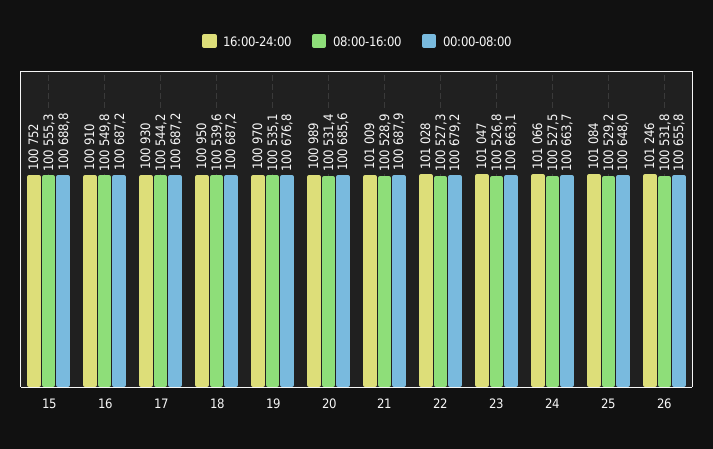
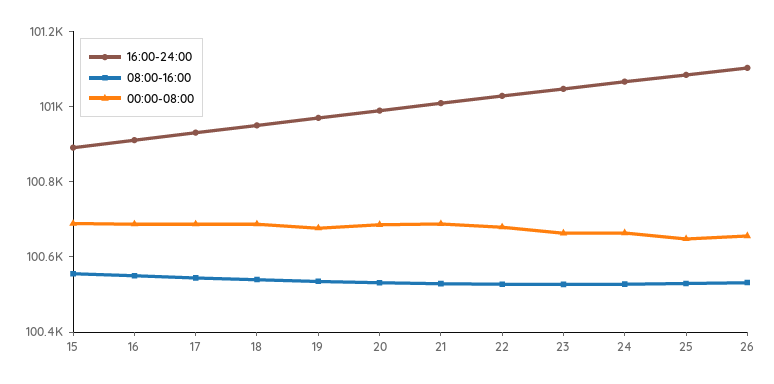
  {
    "16:00-24:00": {
-     "15": 100752,
+     "15": 100900,
      "16": 100910,
      "17": 100930,
      "18": 100950,
      "19": 100970,
      "20": 100989,
      "21": 101009,
      "22": 101028,
      "23": 101047,
      "24": 101066,
      "25": 101084,
-     "26": 101246
+     "26": 101100
    },
    "08:00-16:00": {
      "15": 100555.3,
      "16": 100549.8,
      "17": 100544.2,
      "18": 100539.6,
      "19": 100535.1,
      "20": 100531.4,
      "21": 100528.9,
      "22": 100527.3,
      "23": 100526.8,
      "24": 100527.5,
      "25": 100529.2,
      "26": 100531.8
    },
    "00:00-08:00": {
      "15": 100688.8,
      "16": 100687.2,
      "17": 100687.2,
      "18": 100687.2,
      "19": 100676.8,
      "20": 100685.6,
      "21": 100687.9,
      "22": 100679.2,
      "23": 100663.1,
      "24": 100663.7,
      "25": 100648,
      "26": 100655.8
    }
  }

